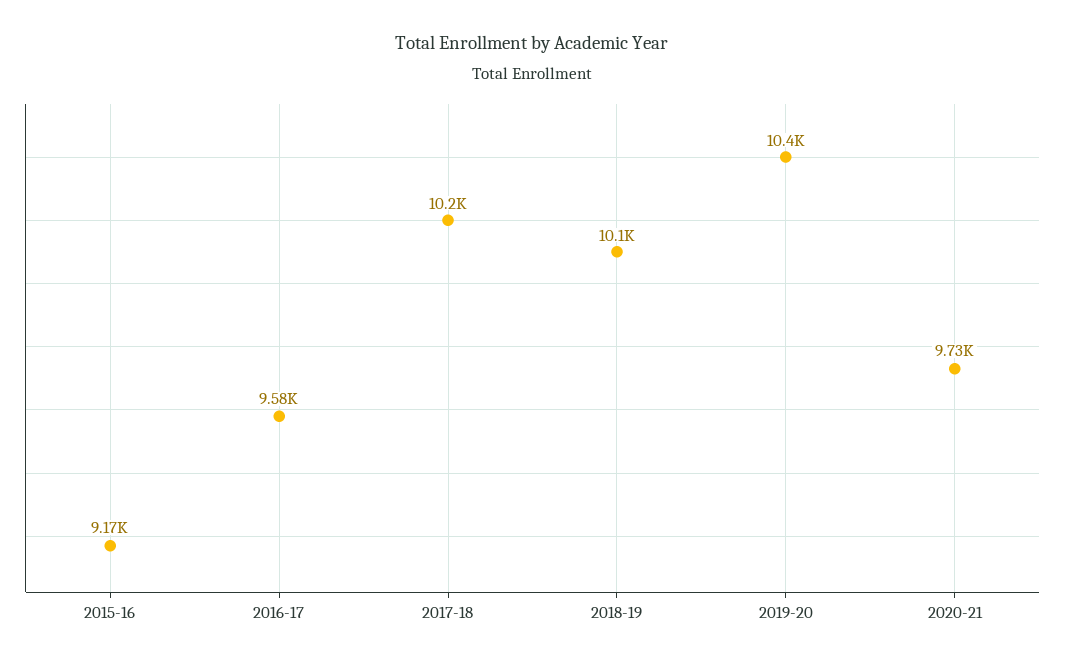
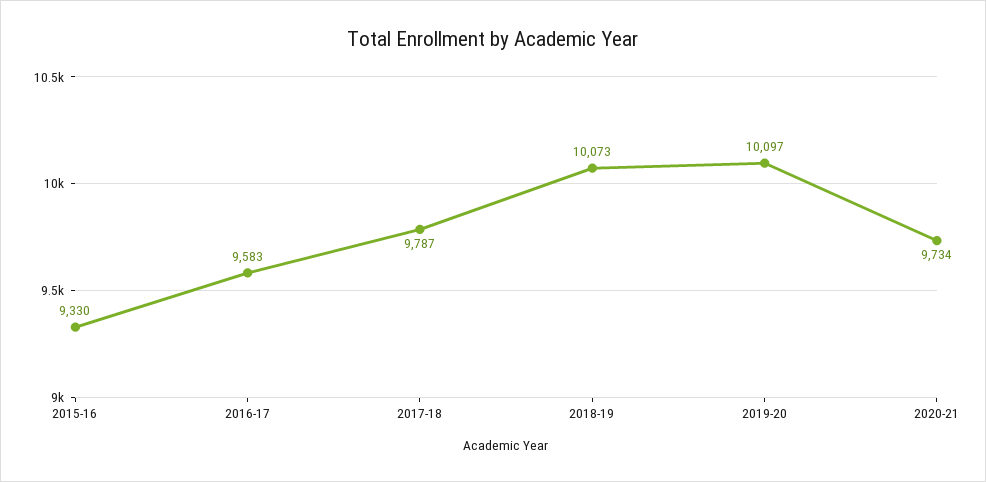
  {
-   "2015-16": 9170,
+   "2015-16": 9330,
    "2016-17": 9583,
-   "2017-18": 10200,
+   "2017-18": 9787,
    "2018-19": 10073,
-   "2019-20": 10400,
+   "2019-20": 10097,
    "2020-21": 9734
  }

